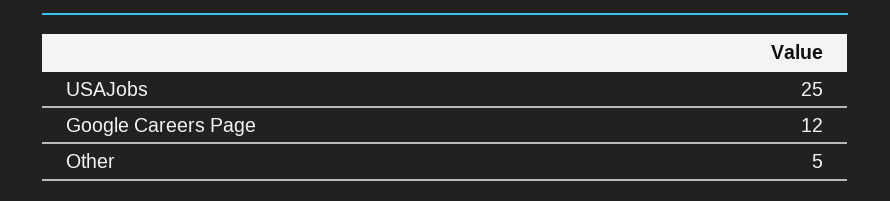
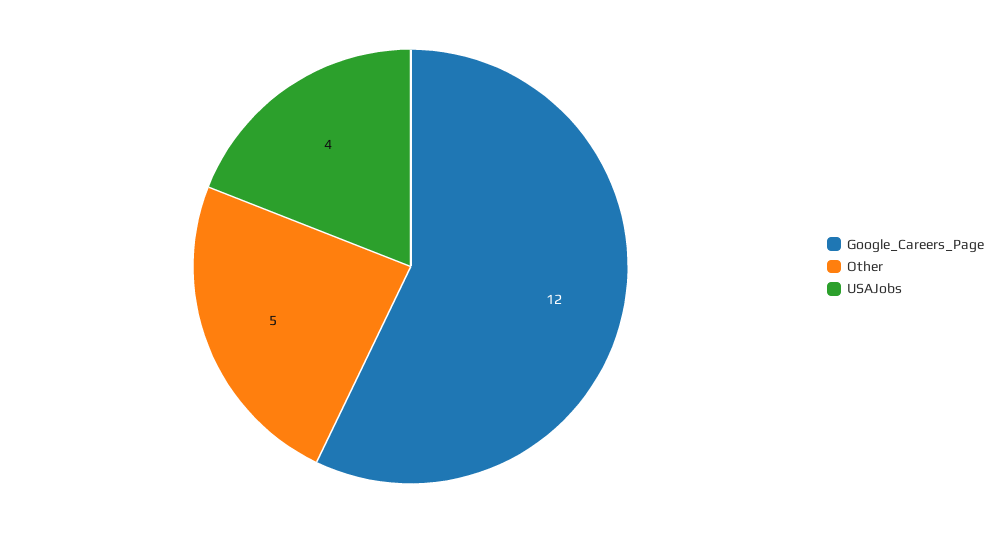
  {
-   "USAJobs": 25,
+   "USAJobs": 4,
    "Google Careers Page": 12,
    "Other": 5
  }

